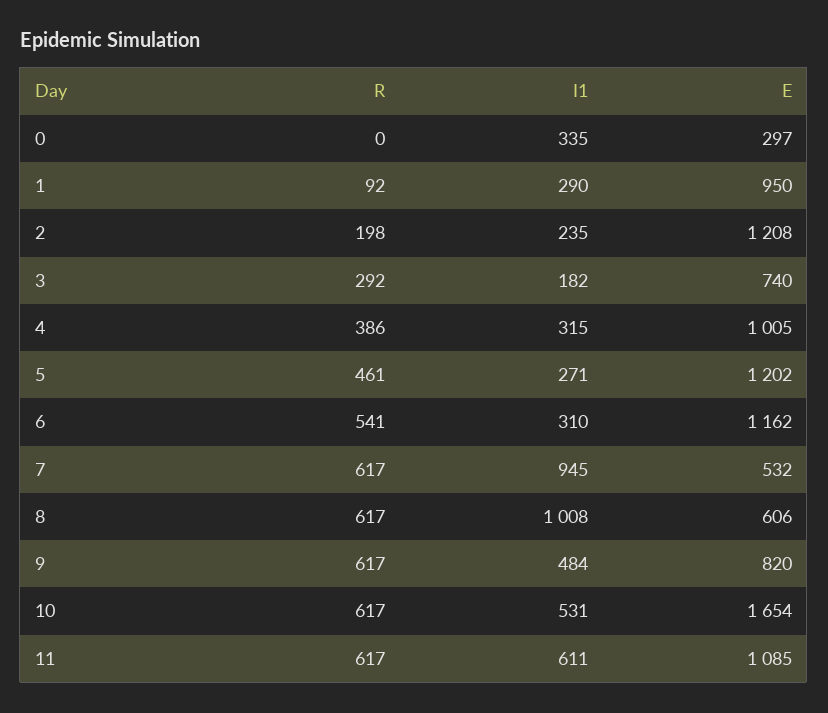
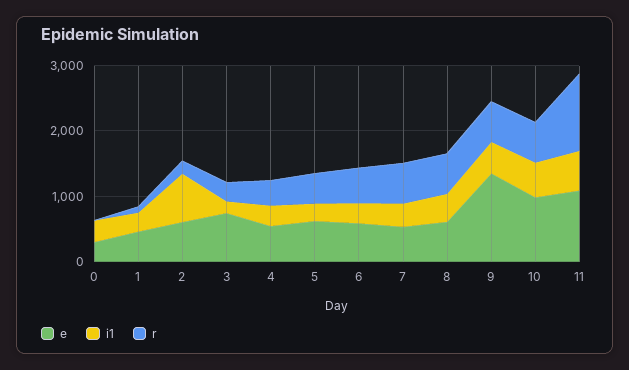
  {
    "R": {
      "0": 0,
      "1": 92,
      "2": 198,
      "3": 292,
      "4": 386,
      "5": 461,
      "6": 541,
      "7": 617,
      "8": 617,
      "9": 617,
      "10": 617,
-     "11": 617
+     "11": 1200
    },
    "I1": {
      "0": 335,
      "1": 290,
-     "2": 235,
+     "2": 800,
      "3": 182,
      "4": 315,
      "5": 271,
      "6": 310,
-     "7": 945,
+     "7": 400,
-     "8": 1008,
+     "8": 400,
      "9": 484,
      "10": 531,
      "11": 611
    },
    "E": {
      "0": 297,
-     "1": 950,
+     "1": 400,
-     "2": 1208,
+     "2": 600,
      "3": 740,
-     "4": 1005,
+     "4": 600,
-     "5": 1202,
+     "5": 600,
-     "6": 1162,
+     "6": 600,
      "7": 532,
      "8": 606,
-     "9": 820,
+     "9": 1400,
-     "10": 1654,
+     "10": 1000,
      "11": 1085
    }
  }

